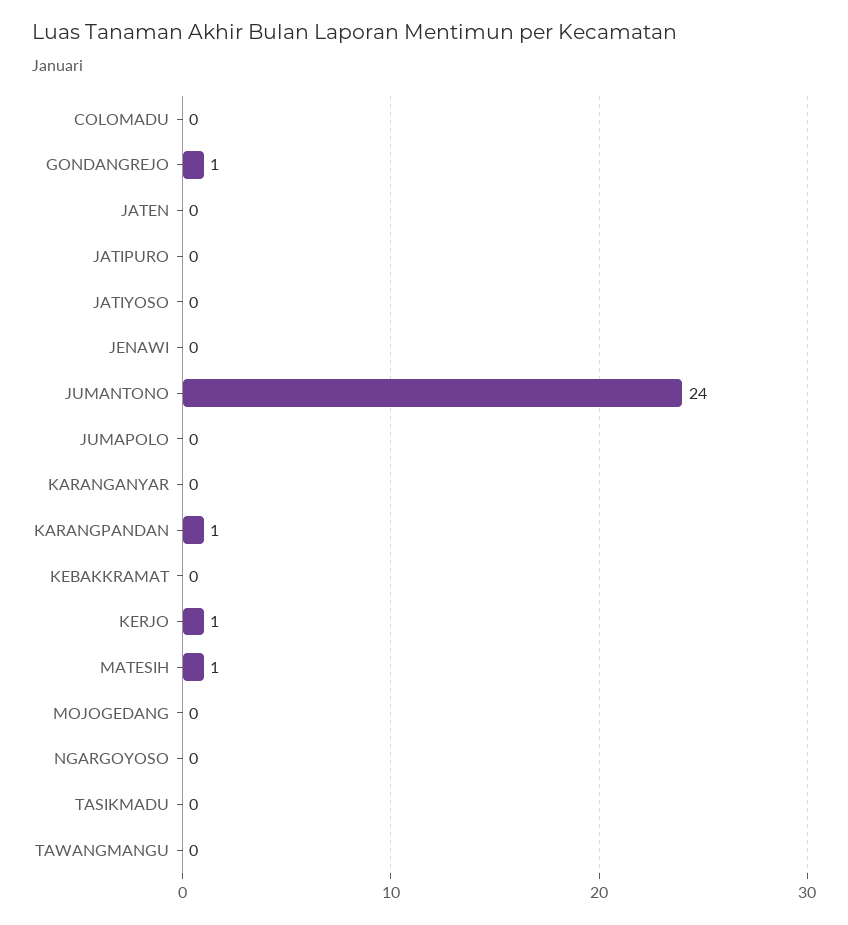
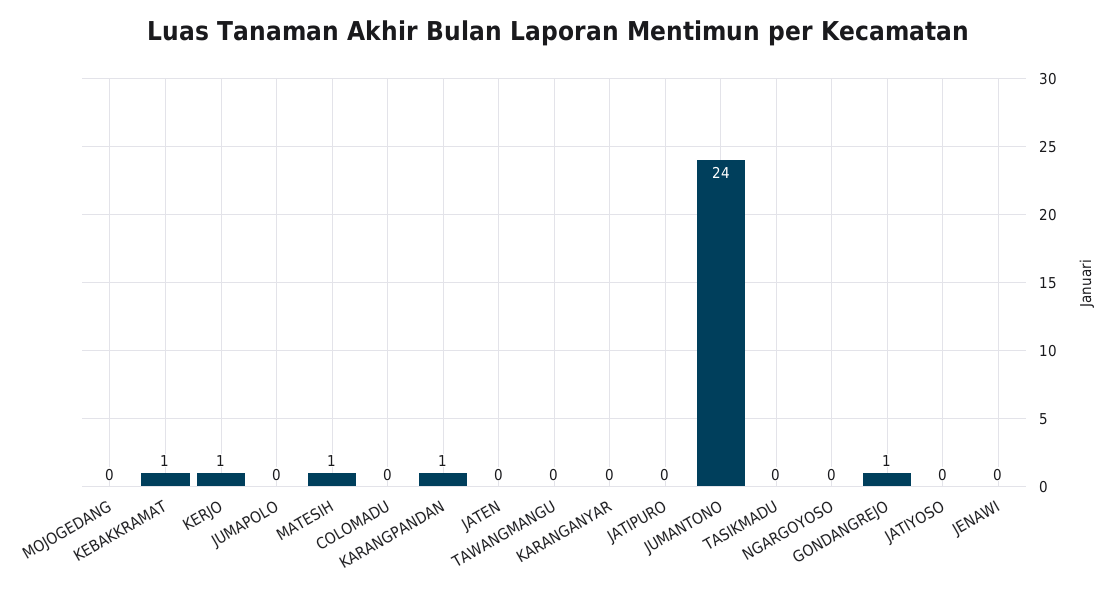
  {
    "COLOMADU": 0,
    "GONDANGREJO": 1,
    "JATEN": 0,
    "JATIPURO": 0,
    "JATIYOSO": 0,
    "JENAWI": 0,
    "JUMANTONO": 24,
    "JUMAPOLO": 0,
    "KARANGANYAR": 0,
    "KARANGPANDAN": 1,
-   "KEBAKKRAMAT": 0,
+   "KEBAKKRAMAT": 1,
    "KERJO": 1,
    "MATESIH": 1,
    "MOJOGEDANG": 0,
    "NGARGOYOSO": 0,
    "TASIKMADU": 0,
    "TAWANGMANGU": 0
  }

